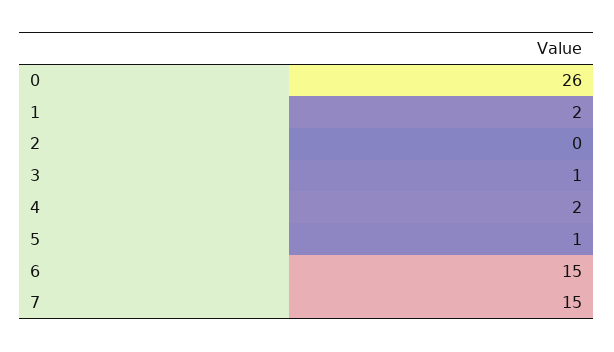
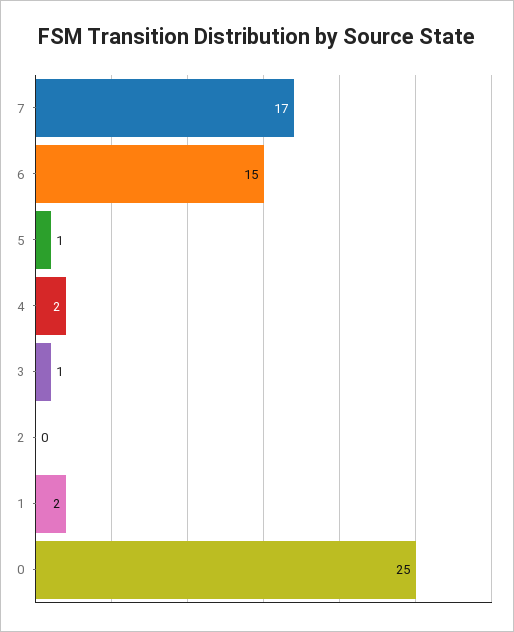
  {
-   "0": 26,
+   "0": 25,
    "1": 2,
    "2": 0,
    "3": 1,
    "4": 2,
    "5": 1,
    "6": 15,
-   "7": 15
+   "7": 17
  }

